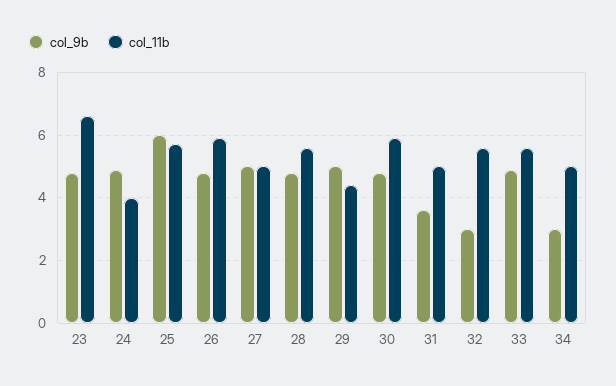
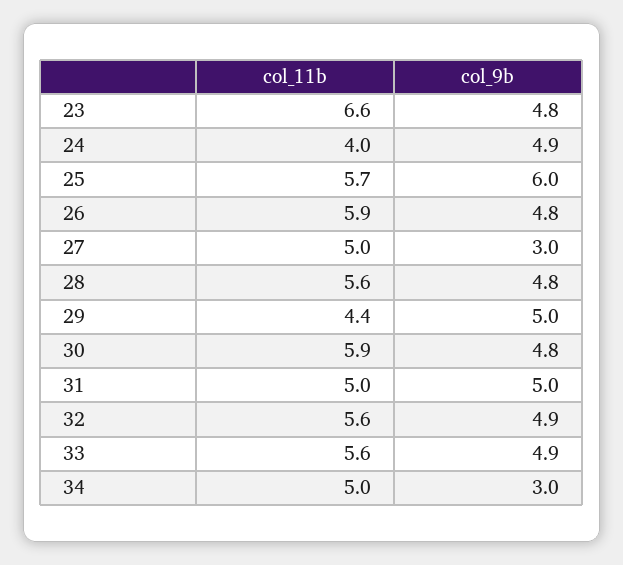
  {
    "col_9b": {
      "23": 4.8,
      "24": 4.9,
      "25": 6,
      "26": 4.8,
-     "27": 5,
+     "27": 3,
      "28": 4.8,
      "29": 5,
      "30": 4.8,
-     "31": 3.5,
+     "31": 5,
-     "32": 3,
+     "32": 4.9,
      "33": 4.9,
      "34": 3
    },
    "col_11b": {
      "23": 6.6,
      "24": 4,
      "25": 5.7,
      "26": 5.9,
      "27": 5,
      "28": 5.6,
      "29": 4.4,
      "30": 5.9,
      "31": 5,
      "32": 5.6,
      "33": 5.6,
      "34": 5
    }
  }

